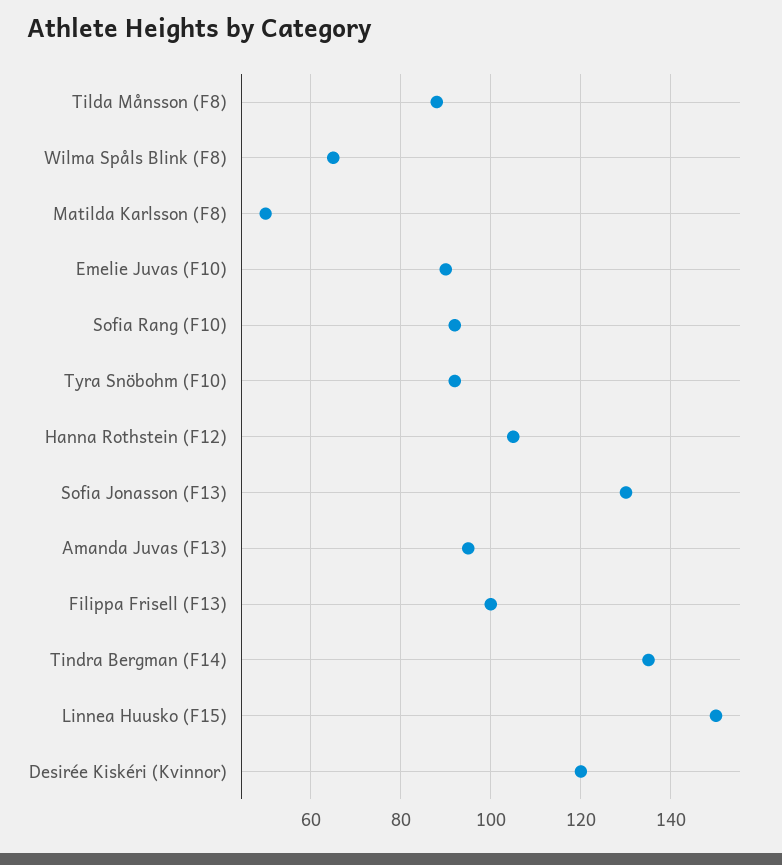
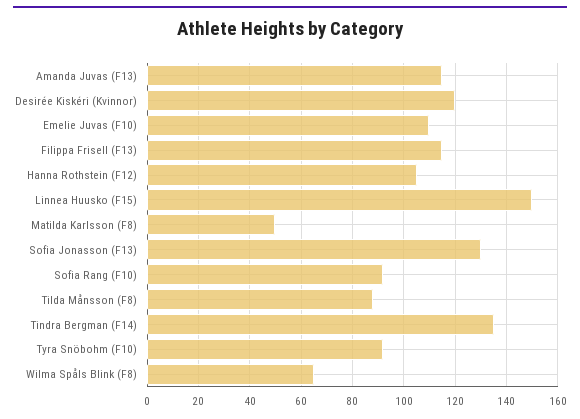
  {
    "Tilda Månsson (F8)": 90,
    "Wilma Spåls Blink (F8)": 65,
    "Matilda Karlsson (F8)": 50,
-   "Emelie Juvas (F10)": 90,
+   "Emelie Juvas (F10)": 110,
    "Sofia Rang (F10)": 90,
    "Tyra Snöbohm (F10)": 90,
    "Hanna Rothstein (F12)": 105,
    "Sofia Jonasson (F13)": 130,
-   "Amanda Juvas (F13)": 95,
+   "Amanda Juvas (F13)": 115,
-   "Filippa Frisell (F13)": 100,
+   "Filippa Frisell (F13)": 115,
    "Tindra Bergman (F14)": 135,
    "Linnea Huusko (F15)": 150,
    "Desirée Kiskéri (Kvinnor)": 120
  }

